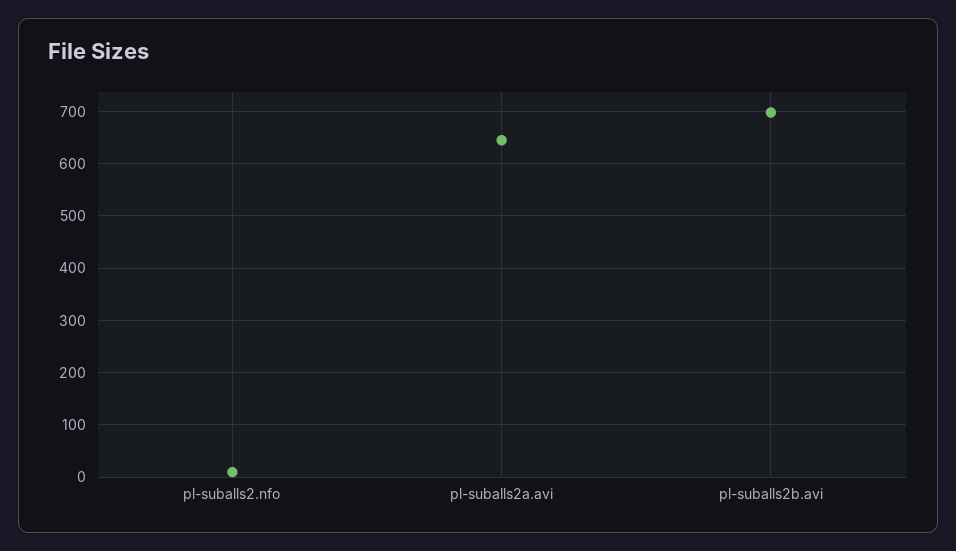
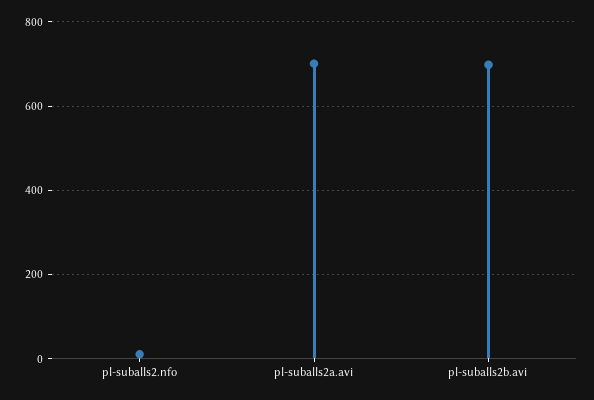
  {
    "pl-suballs2.nfo": 0,
-   "pl-suballs2a.avi": 640,
+   "pl-suballs2a.avi": 700,
    "pl-suballs2b.avi": 700
  }

